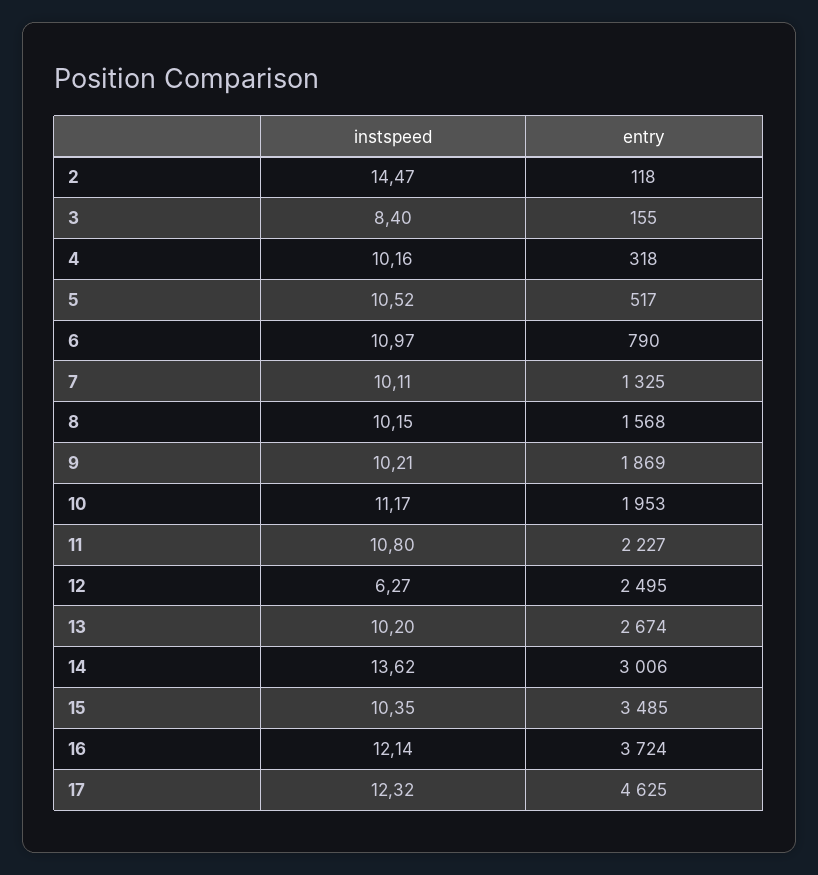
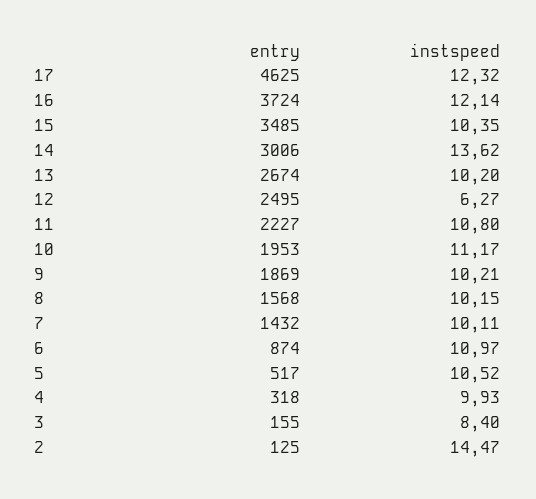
  {
    "instspeed": {
      "2": 14.47,
      "3": 8.4,
-     "4": 10.16,
+     "4": 9.93,
      "5": 10.52,
      "6": 10.97,
      "7": 10.11,
      "8": 10.15,
      "9": 10.21,
      "10": 11.17,
      "11": 10.8,
      "12": 6.27,
      "13": 10.2,
      "14": 13.62,
      "15": 10.35,
      "16": 12.14,
      "17": 12.32
    },
    "entry": {
-     "2": 118,
+     "2": 125,
      "3": 155,
      "4": 318,
      "5": 517,
-     "6": 790,
+     "6": 874,
-     "7": 1325,
+     "7": 1432,
      "8": 1568,
      "9": 1869,
      "10": 1953,
      "11": 2227,
      "12": 2495,
      "13": 2674,
      "14": 3006,
      "15": 3485,
      "16": 3724,
      "17": 4625
    }
  }

